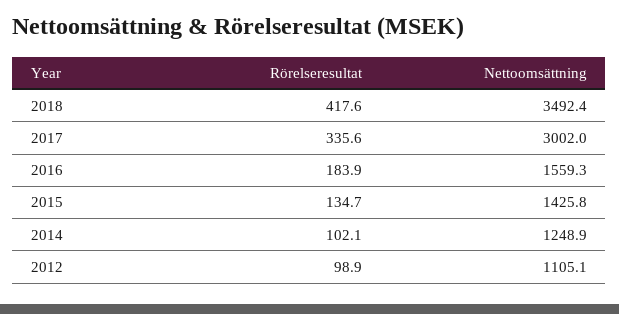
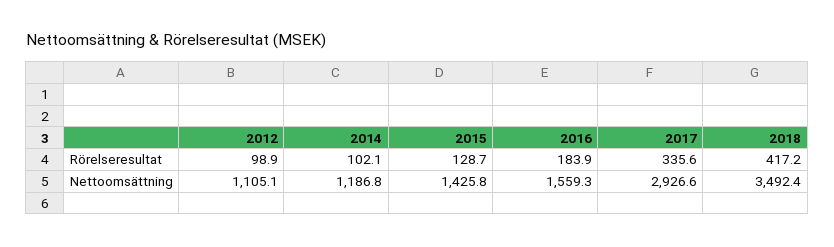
  {
    "Rörelseresultat": {
-     "2018": 417.6,
+     "2018": 417.2,
      "2017": 335.6,
      "2016": 183.9,
-     "2015": 134.7,
+     "2015": 128.7,
      "2014": 102.1,
      "2012": 98.9
    },
    "Nettoomsättning": {
      "2018": 3492.4,
-     "2017": 3002,
+     "2017": 2926.6,
      "2016": 1559.3,
      "2015": 1425.8,
-     "2014": 1248.9,
+     "2014": 1186.8,
      "2012": 1105.1
    }
  }

